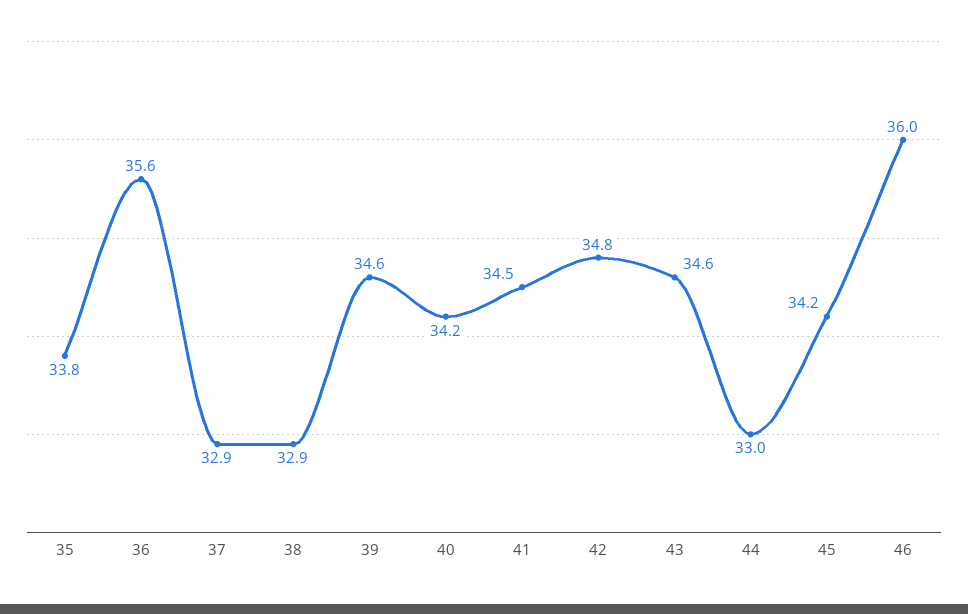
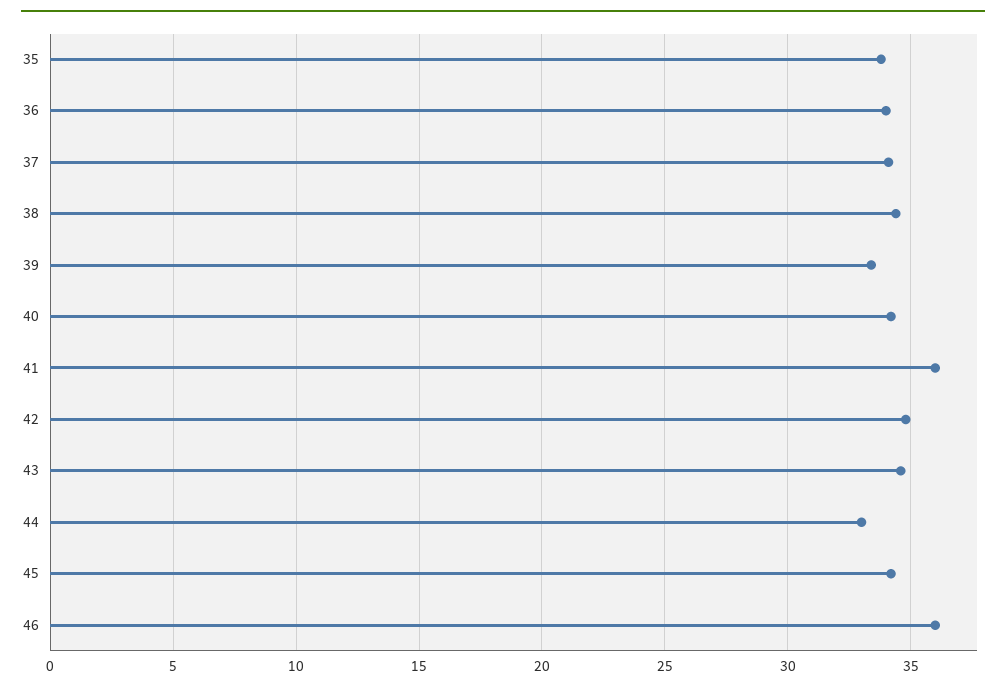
  {
    "35": 33.8,
-   "36": 35.6,
+   "36": 34,
-   "37": 32.9,
+   "37": 34,
-   "38": 32.9,
+   "38": 34.5,
-   "39": 34.6,
+   "39": 33.5,
    "40": 34.2,
-   "41": 34.5,
+   "41": 36,
    "42": 34.8,
    "43": 34.6,
    "44": 33,
    "45": 34.2,
    "46": 36
  }

